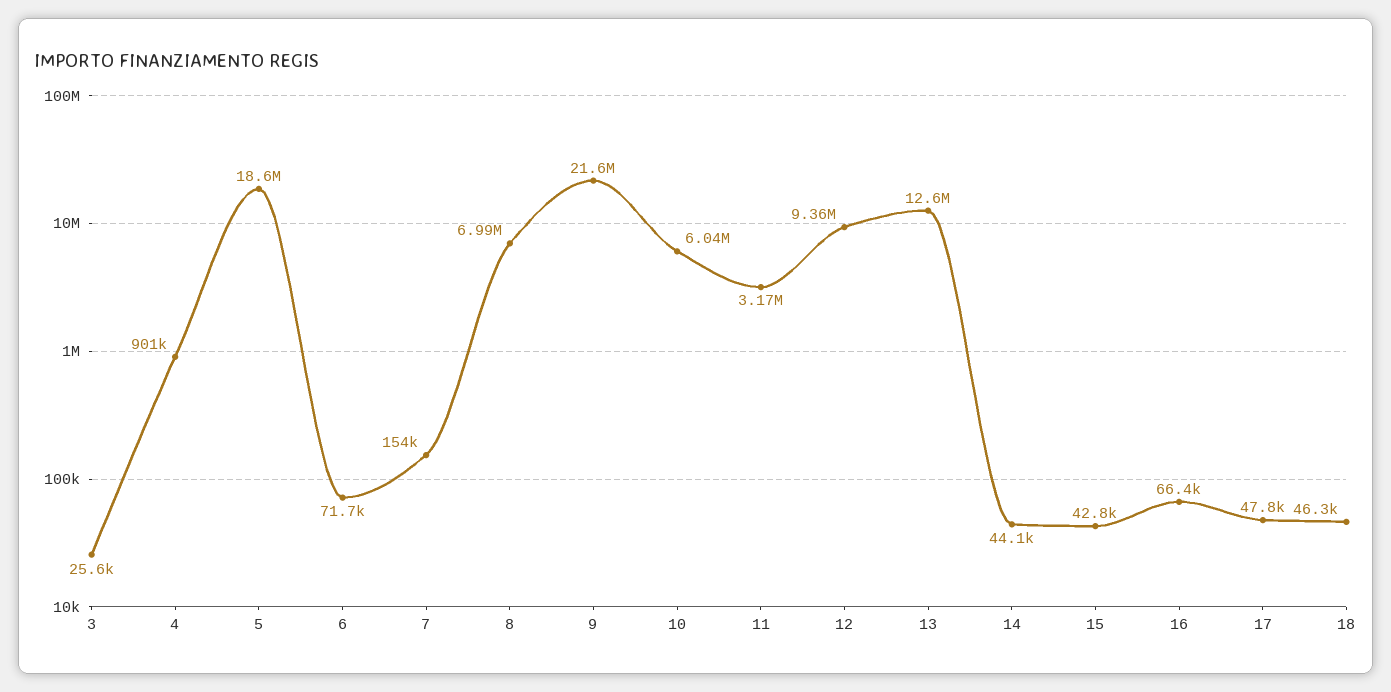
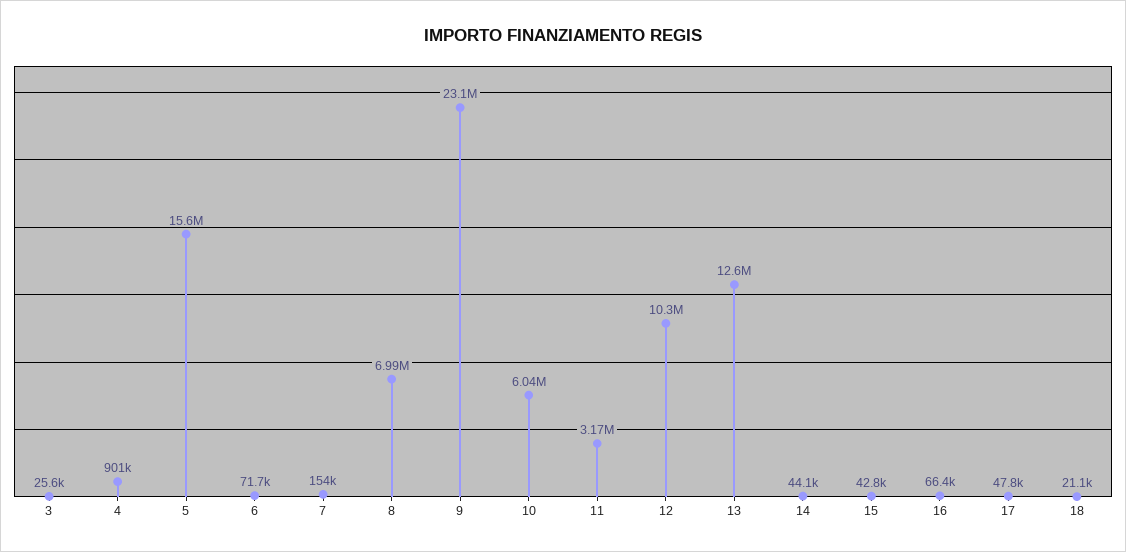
  {
    "3": 25600,
    "4": 901000,
-   "5": 18600000,
+   "5": 15600000,
    "6": 71700,
    "7": 154000,
    "8": 6990000,
-   "9": 21600000,
+   "9": 23100000,
    "10": 6040000,
    "11": 3170000,
-   "12": 9360000,
+   "12": 10300000,
    "13": 12600000,
    "14": 44100,
    "15": 42800,
    "16": 66400,
    "17": 47800,
-   "18": 46300
+   "18": 21100
  }

